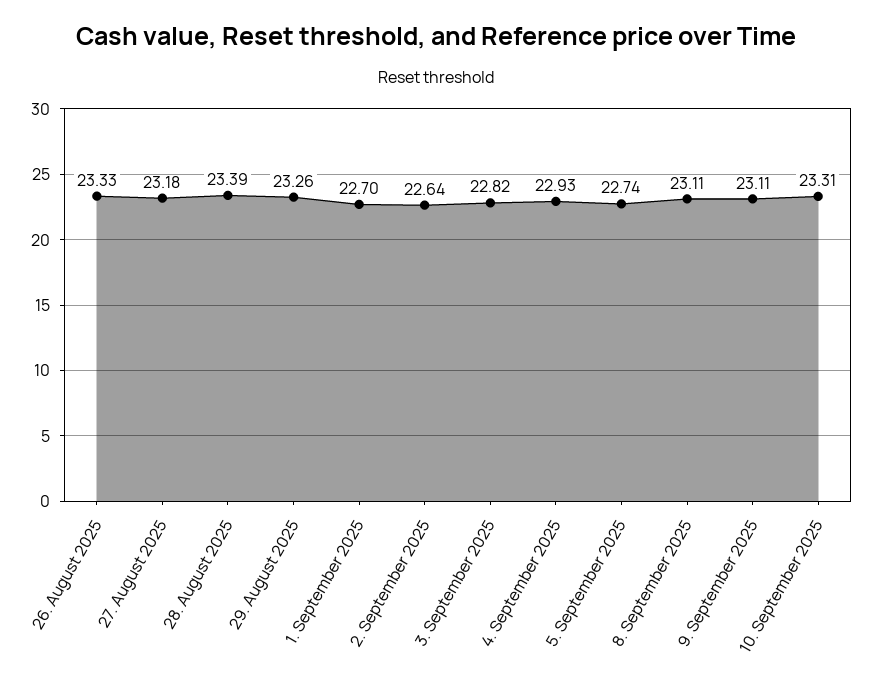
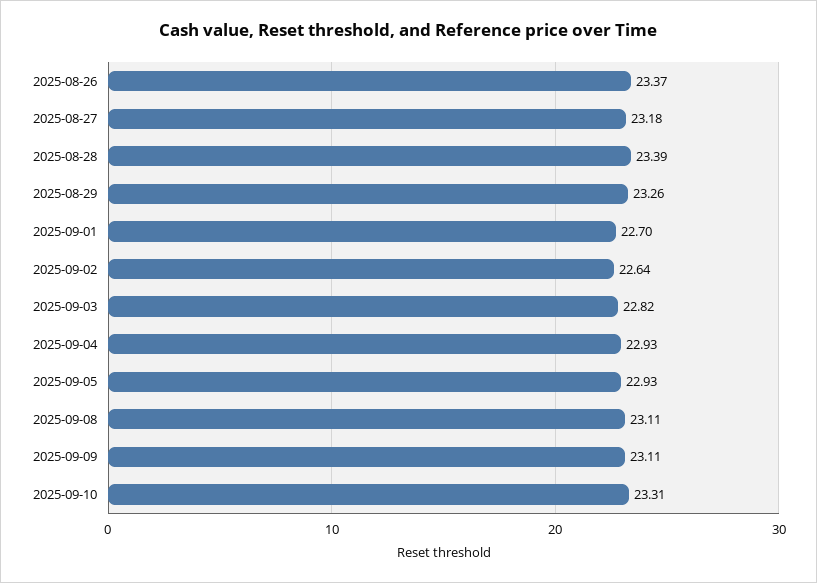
  {
-   "26. August 2025": 23.33,
+   "26. August 2025": 23.37,
    "27. August 2025": 23.18,
    "28. August 2025": 23.39,
    "29. August 2025": 23.26,
    "1. September 2025": 22.7,
    "2. September 2025": 22.64,
    "3. September 2025": 22.82,
    "4. September 2025": 22.93,
-   "5. September 2025": 22.74,
+   "5. September 2025": 22.93,
    "8. September 2025": 23.11,
    "9. September 2025": 23.11,
    "10. September 2025": 23.31
  }

